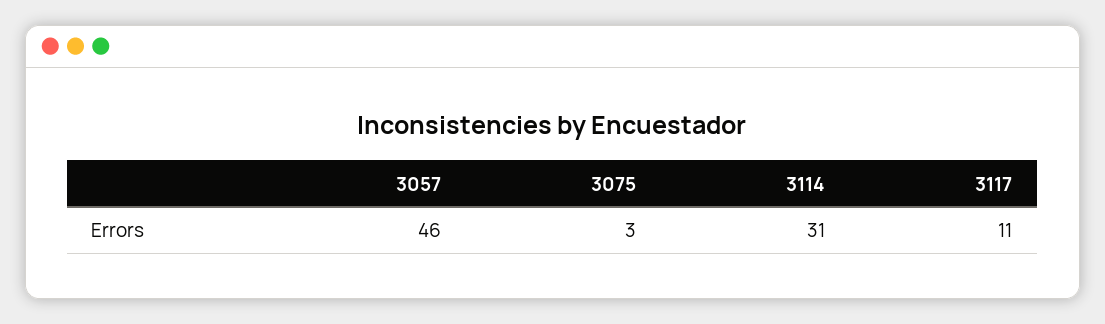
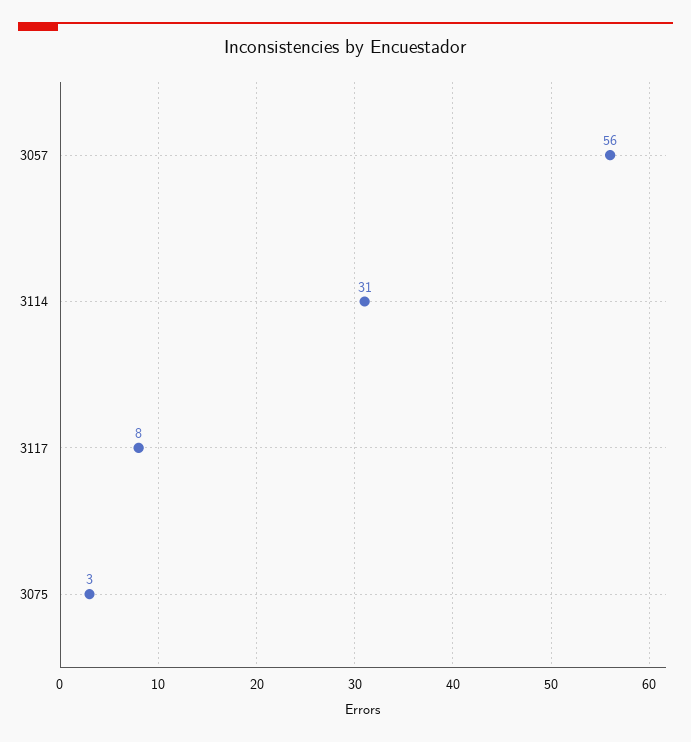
  {
-   "3057": 46,
+   "3057": 56,
    "3075": 3,
    "3114": 31,
-   "3117": 11
+   "3117": 8
  }

